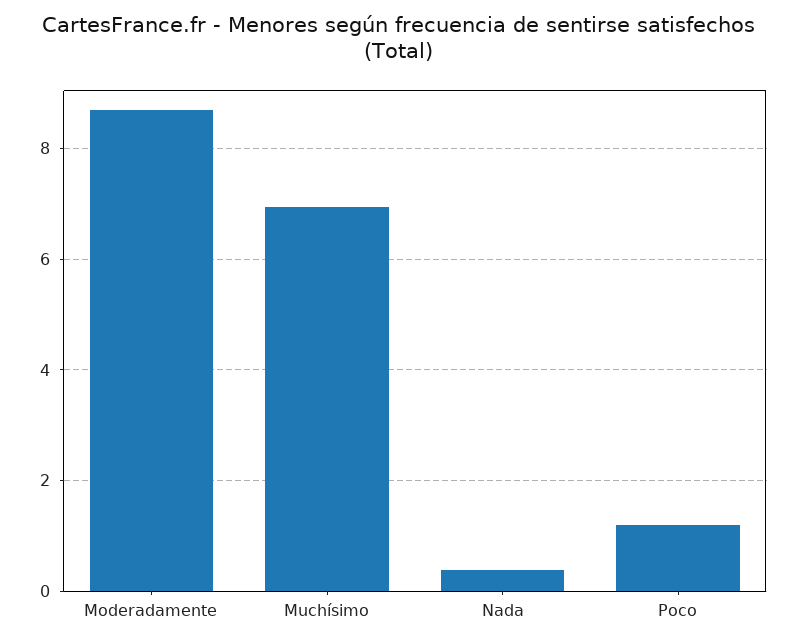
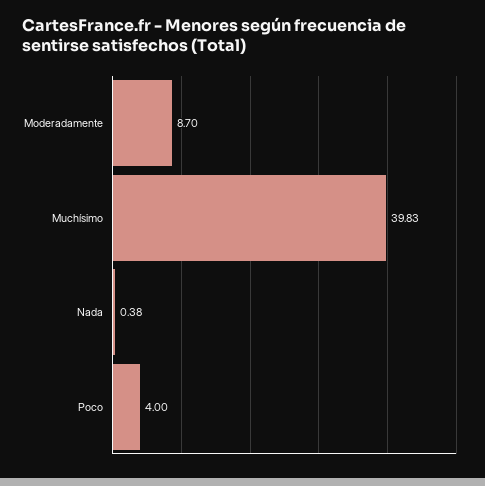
  {
    "Moderadamente": 8.7,
-   "Muchísimo": 7,
+   "Muchísimo": 39.83,
    "Nada": 0.38,
-   "Poco": 1.2
+   "Poco": 4
  }

